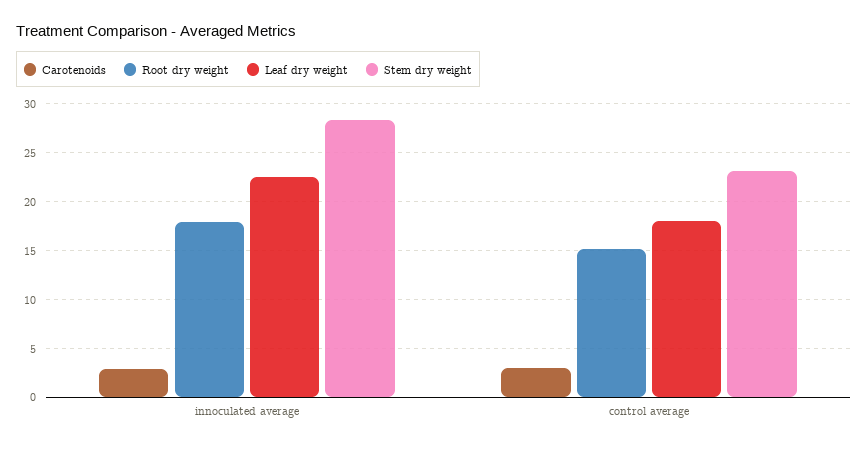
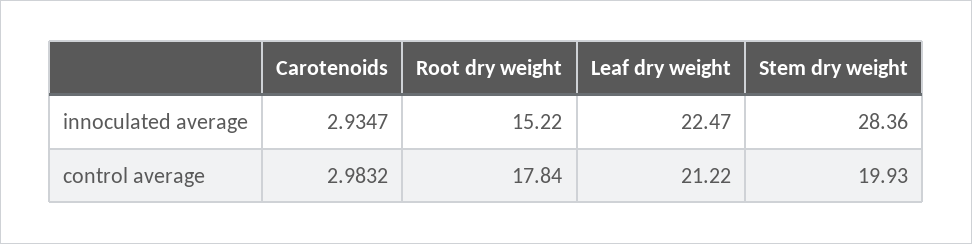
  {
    "Carotenoids": {
      "innoculated average": 2.9347,
      "control average": 2.9832
    },
    "Root dry weight": {
-     "innoculated average": 18,
+     "innoculated average": 15.22,
-     "control average": 15
+     "control average": 17.84
    },
    "Leaf dry weight": {
      "innoculated average": 22.47,
-     "control average": 18
+     "control average": 21.22
    },
    "Stem dry weight": {
      "innoculated average": 28.36,
-     "control average": 23
+     "control average": 19.93
    }
  }

